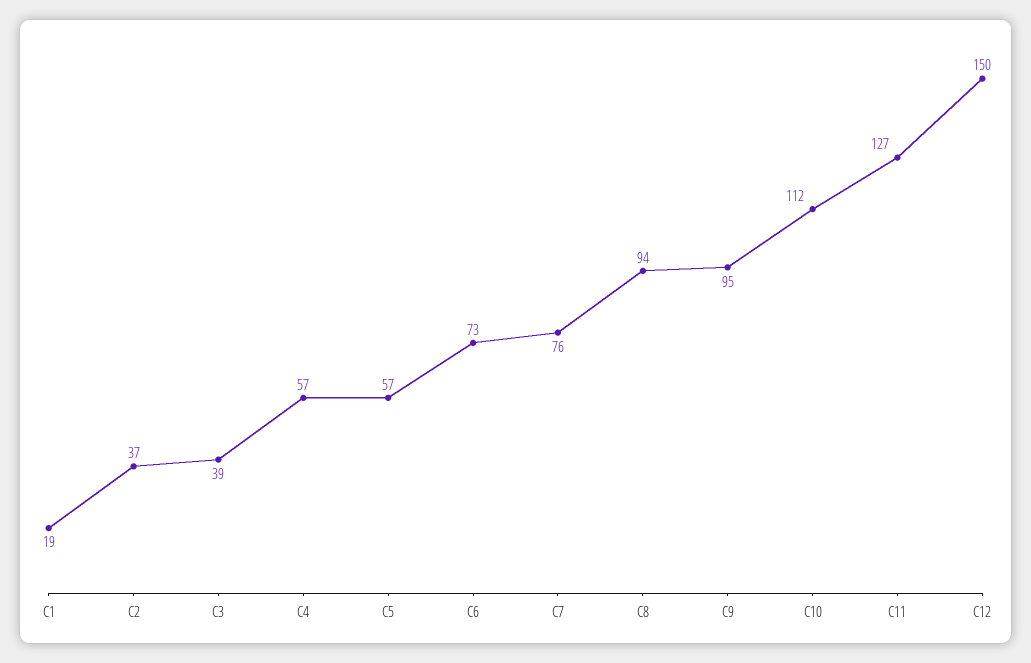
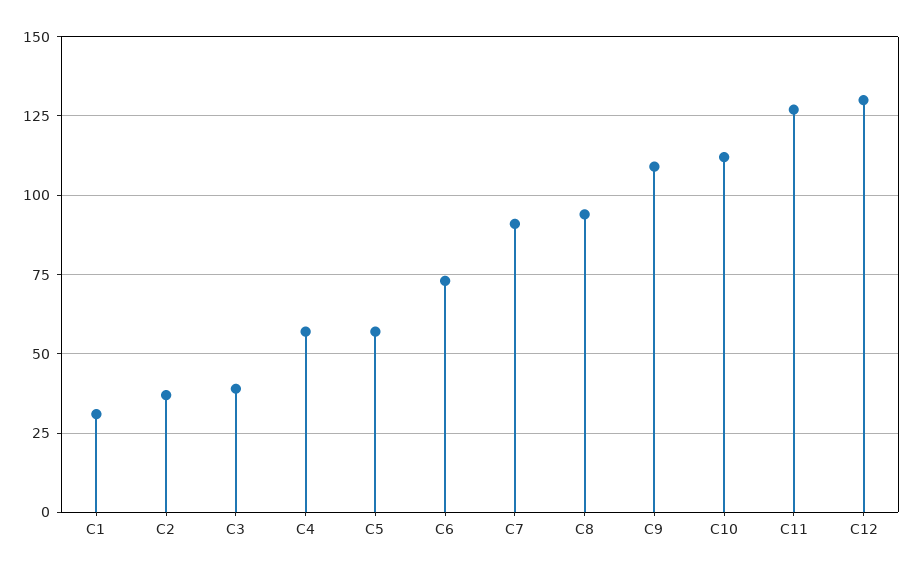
  {
-   "C1": 19,
+   "C1": 30,
    "C2": 37,
    "C3": 39,
    "C4": 57,
    "C5": 57,
    "C6": 73,
-   "C7": 76,
+   "C7": 90,
    "C8": 94,
-   "C9": 95,
+   "C9": 110,
    "C10": 112,
    "C11": 127,
-   "C12": 150
+   "C12": 130
  }

